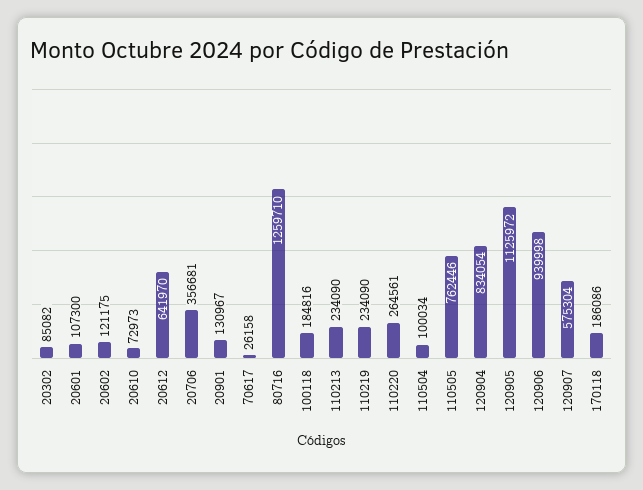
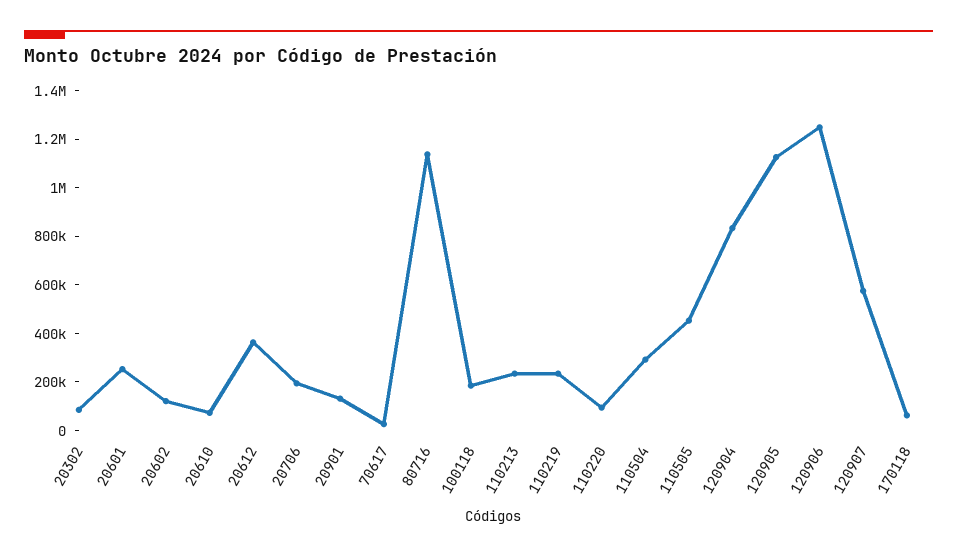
  {
    "20302": 85082,
-   "20601": 107300,
+   "20601": 250000,
    "20602": 121175,
    "20610": 72973,
-   "20612": 641970,
+   "20612": 350000,
-   "20706": 356681,
+   "20706": 200000,
    "20901": 130967,
    "70617": 26158,
-   "80716": 1259710,
+   "80716": 1150000,
    "100118": 184816,
    "110213": 234090,
    "110219": 234090,
-   "110220": 264561,
+   "110220": 100000,
-   "110504": 100034,
+   "110504": 300000,
-   "110505": 762446,
+   "110505": 450000,
    "120904": 834054,
    "120905": 1125972,
-   "120906": 939998,
+   "120906": 1250000,
    "120907": 575304,
-   "170118": 186086
+   "170118": 50000
  }

